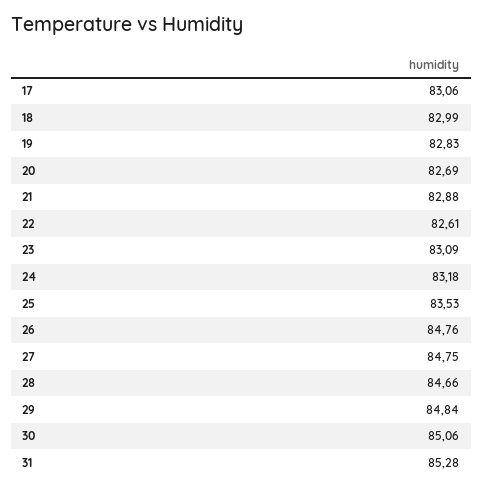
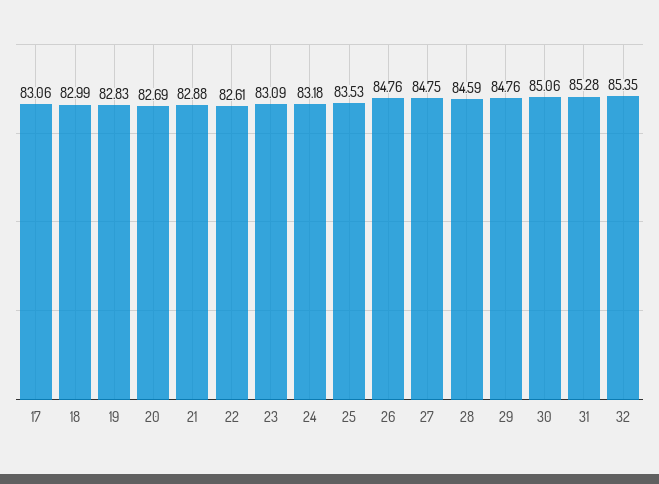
  {
    "17": 83.06,
    "18": 82.99,
    "19": 82.83,
    "20": 82.69,
    "21": 82.88,
    "22": 82.61,
    "23": 83.09,
    "24": 83.18,
    "25": 83.53,
    "26": 84.76,
    "27": 84.75,
-   "28": 84.66,
+   "28": 84.59,
-   "29": 84.84,
+   "29": 84.76,
    "30": 85.06,
-   "31": 85.28
+   "31": 85.28,
+   "32": 85.35
  }

